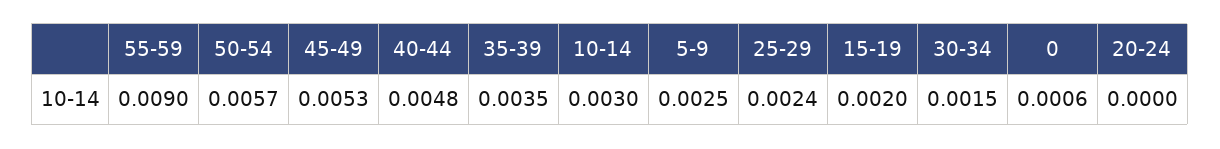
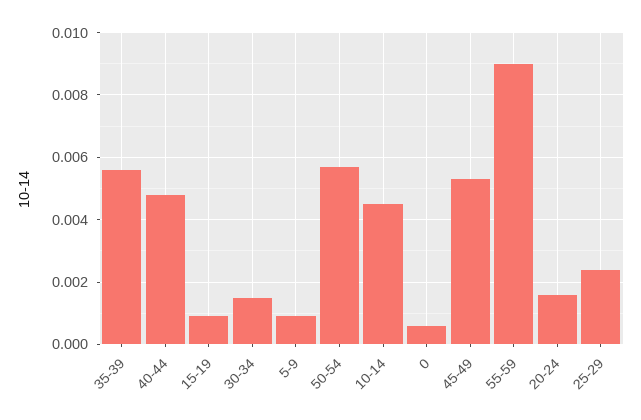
  {
    "55-59": 0.009,
    "50-54": 0.0057,
    "45-49": 0.0053,
    "40-44": 0.0048,
-   "35-39": 0.0035,
+   "35-39": 0.0055,
-   "10-14": 0.003,
+   "10-14": 0.0045,
-   "5-9": 0.0025,
+   "5-9": 0.001,
    "25-29": 0.0024,
-   "15-19": 0.002,
+   "15-19": 0.001,
    "30-34": 0.0015,
    "0": 0.0006,
-   "20-24": 0
+   "20-24": 0.0015
  }

